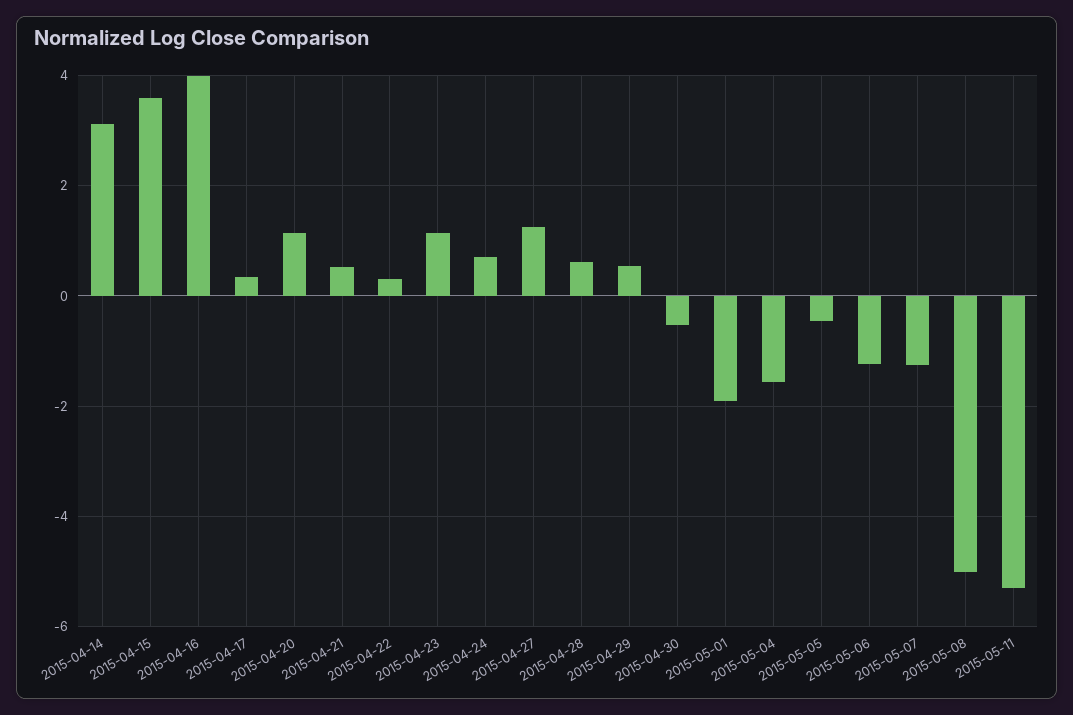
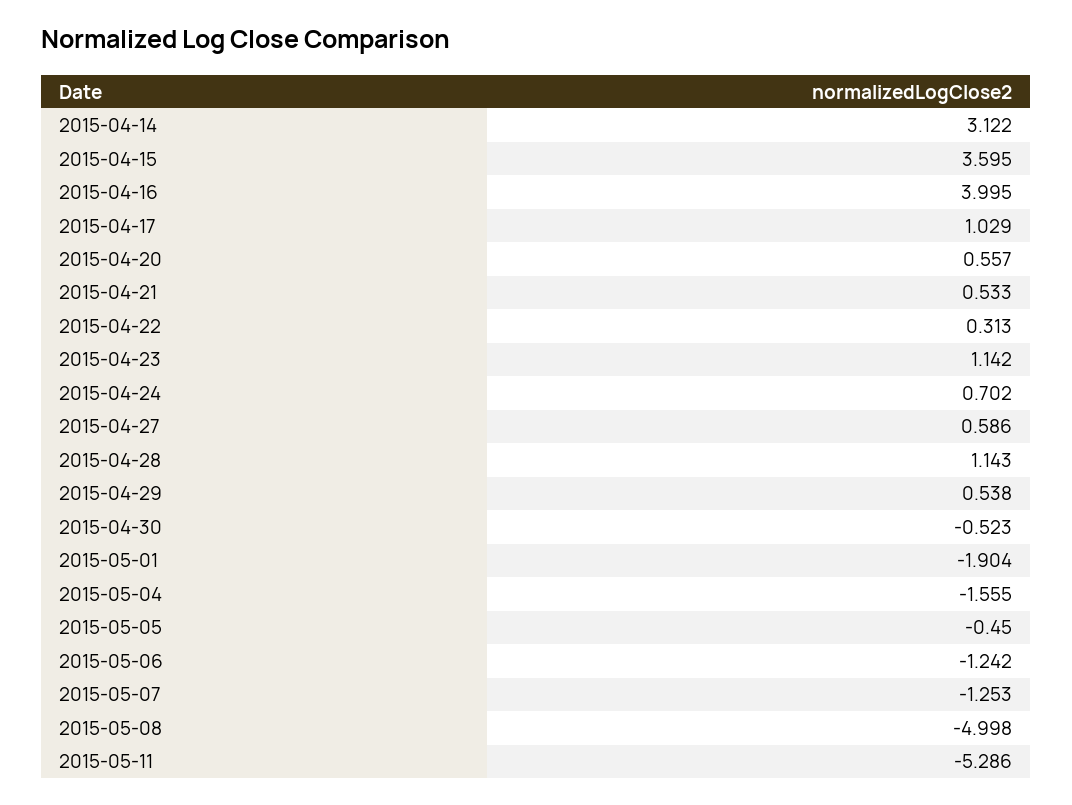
  {
    "2015-04-14": 3.122,
    "2015-04-15": 3.595,
    "2015-04-16": 3.995,
-   "2015-04-17": 0.4,
+   "2015-04-17": 1.029,
-   "2015-04-20": 1.2,
+   "2015-04-20": 0.557,
    "2015-04-21": 0.533,
    "2015-04-22": 0.313,
    "2015-04-23": 1.142,
    "2015-04-24": 0.702,
-   "2015-04-27": 1.2,
+   "2015-04-27": 0.586,
-   "2015-04-28": 0.6,
+   "2015-04-28": 1.143,
    "2015-04-29": 0.538,
    "2015-04-30": -0.523,
    "2015-05-01": -1.904,
    "2015-05-04": -1.555,
    "2015-05-05": -0.45,
    "2015-05-06": -1.242,
    "2015-05-07": -1.253,
    "2015-05-08": -4.998,
    "2015-05-11": -5.286
  }

